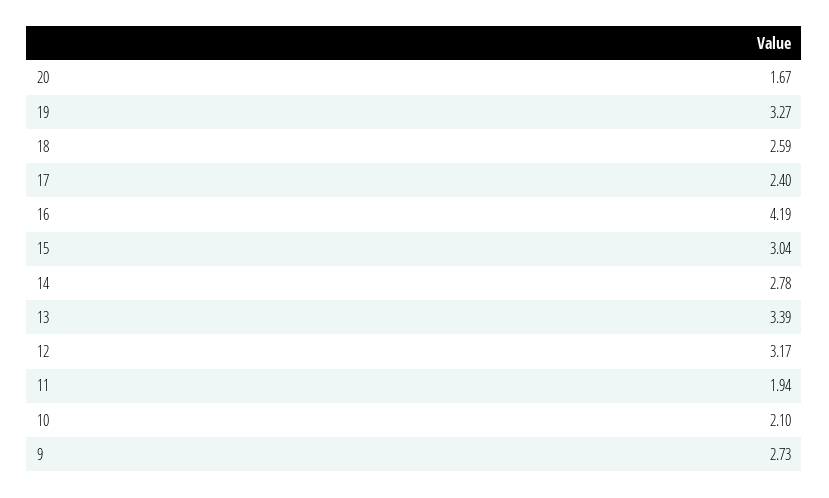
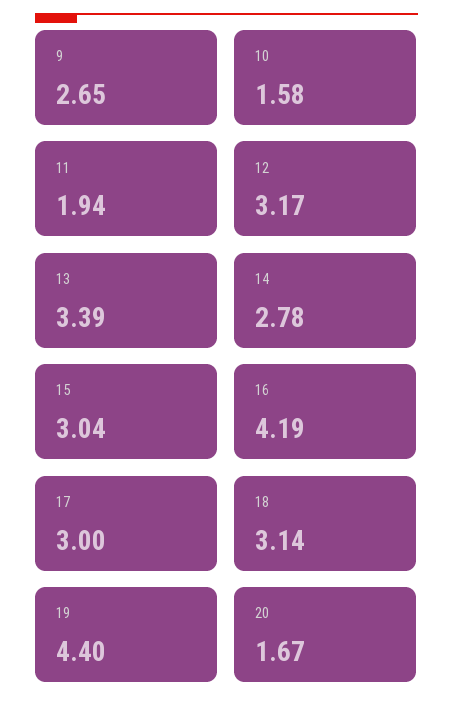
  {
    "20": 1.67,
-   "19": 3.27,
+   "19": 4.4,
-   "18": 2.59,
+   "18": 3.14,
-   "17": 2.4,
+   "17": 3,
    "16": 4.19,
    "15": 3.04,
    "14": 2.78,
    "13": 3.39,
    "12": 3.17,
    "11": 1.94,
-   "10": 2.1,
+   "10": 1.58,
-   "9": 2.73
+   "9": 2.65
  }

